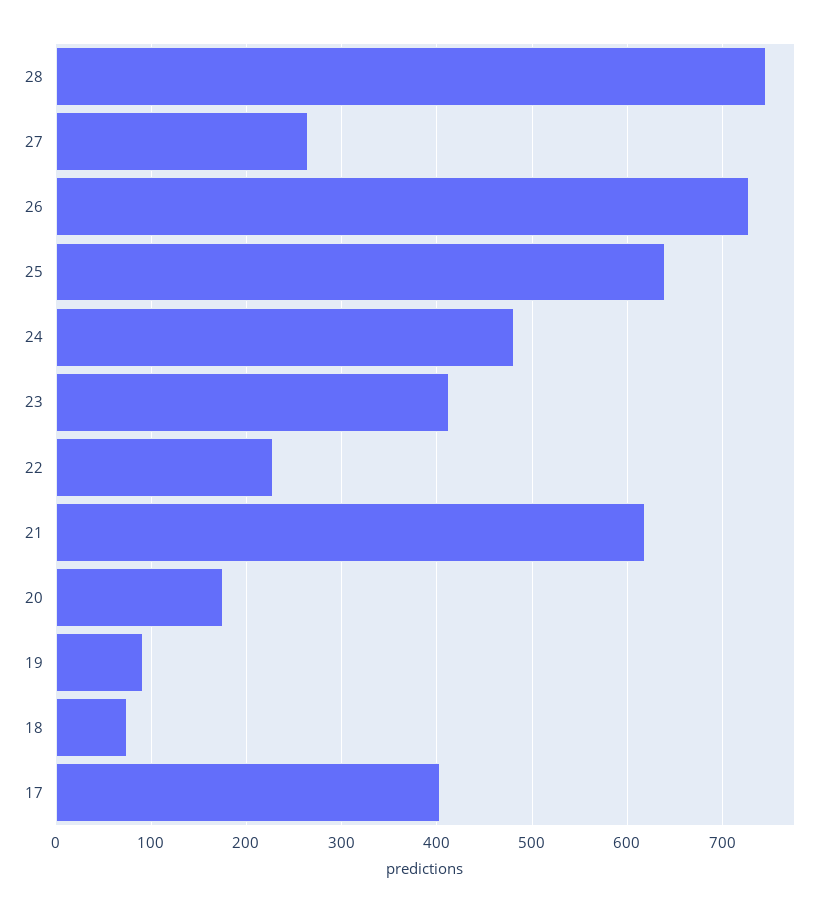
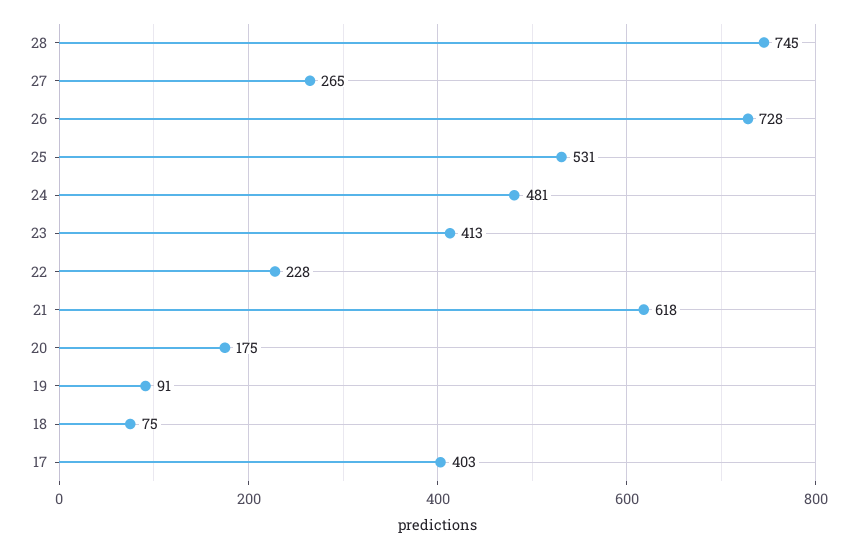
  {
    "28": 745,
    "27": 265,
    "26": 728,
-   "25": 640,
+   "25": 531,
    "24": 481,
    "23": 413,
    "22": 228,
    "21": 618,
    "20": 175,
    "19": 91,
    "18": 75,
    "17": 403
  }

